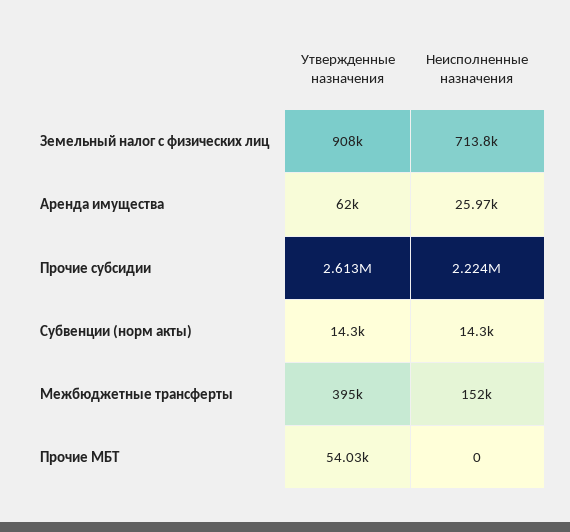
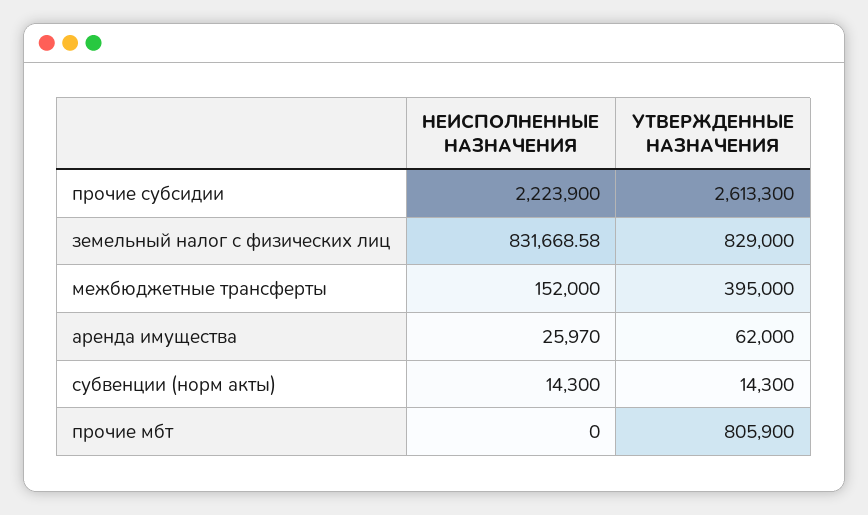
  {
    "Утвержденные назначения": {
-     "Земельный налог с физических лиц": 908000,
+     "Земельный налог с физических лиц": 829000,
      "Аренда имущества": 62000,
      "Прочие субсидии": 2613300,
      "Субвенции (норм акты)": 14300,
      "Межбюджетные трансферты": 395000,
-     "Прочие МБТ": 54030
+     "Прочие МБТ": 805900
    },
    "Неисполненные назначения": {
-     "Земельный налог с физических лиц": 713800,
+     "Земельный налог с физических лиц": 831668.58,
      "Аренда имущества": 25970,
      "Прочие субсидии": 2223900,
      "Субвенции (норм акты)": 14300,
      "Межбюджетные трансферты": 152000,
      "Прочие МБТ": 0
    }
  }

